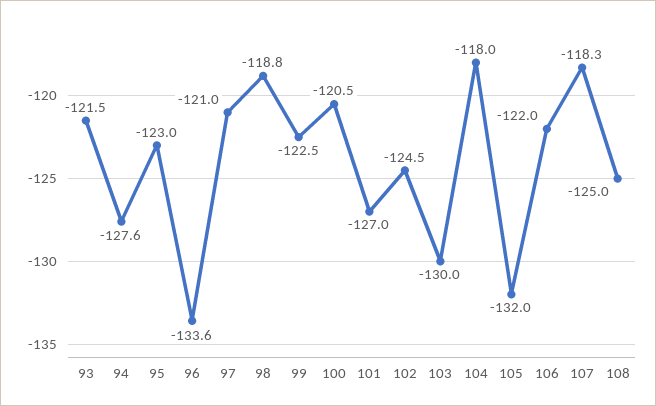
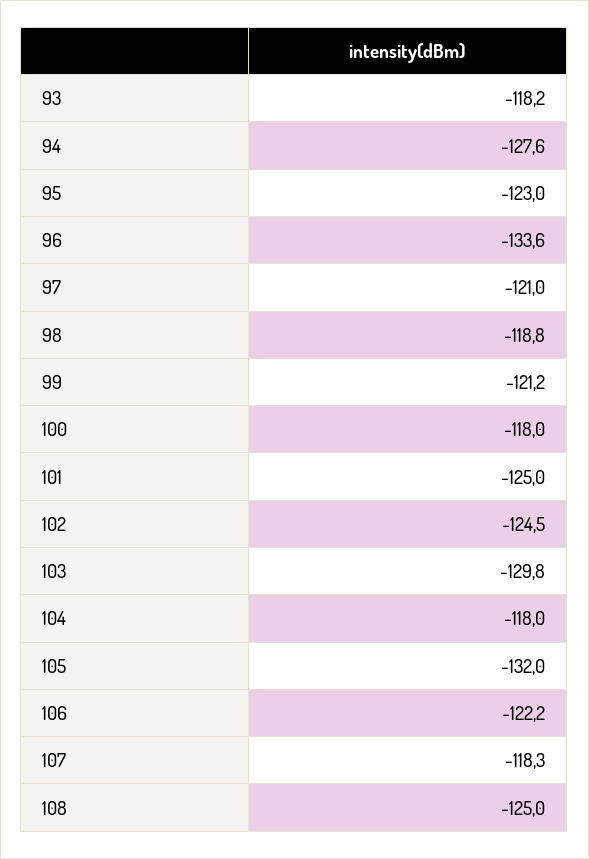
  {
-   "93": -121.5,
+   "93": -118.2,
    "94": -127.6,
    "95": -123,
    "96": -133.6,
    "97": -121,
    "98": -118.8,
-   "99": -122.5,
+   "99": -121.2,
-   "100": -120.5,
+   "100": -118,
-   "101": -127,
+   "101": -125,
    "102": -124.5,
-   "103": -130,
+   "103": -129.8,
    "104": -118,
    "105": -132,
-   "106": -122,
+   "106": -122.2,
    "107": -118.3,
    "108": -125
  }

